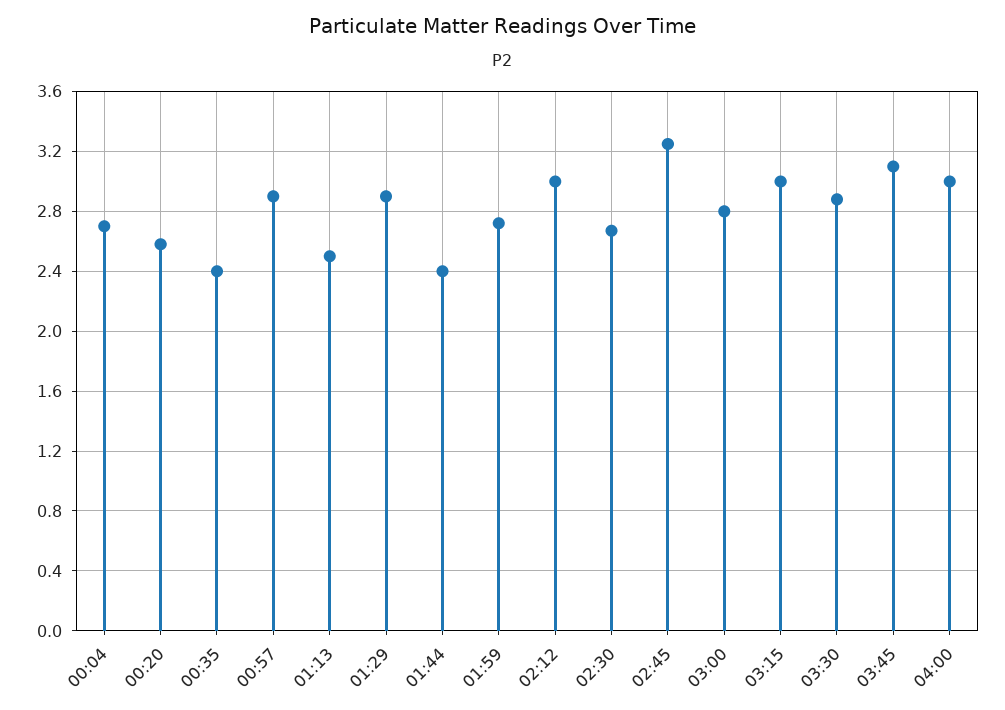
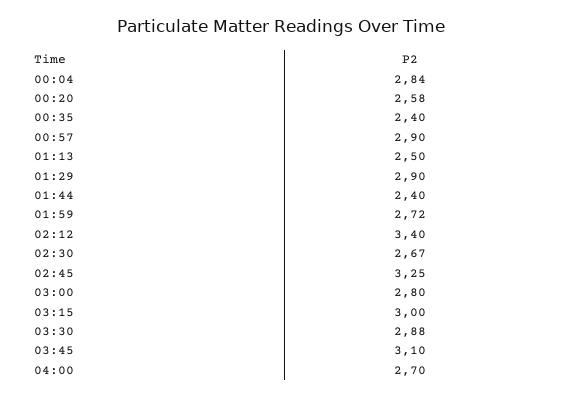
  {
-   "00:04": 2.7,
+   "00:04": 2.84,
    "00:20": 2.58,
    "00:35": 2.4,
    "00:57": 2.9,
    "01:13": 2.5,
    "01:29": 2.9,
    "01:44": 2.4,
    "01:59": 2.72,
-   "02:12": 3,
+   "02:12": 3.4,
    "02:30": 2.67,
    "02:45": 3.25,
    "03:00": 2.8,
    "03:15": 3,
    "03:30": 2.88,
    "03:45": 3.1,
-   "04:00": 3
+   "04:00": 2.7
  }

